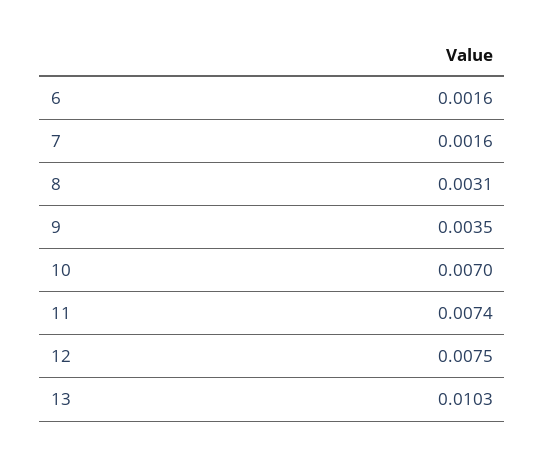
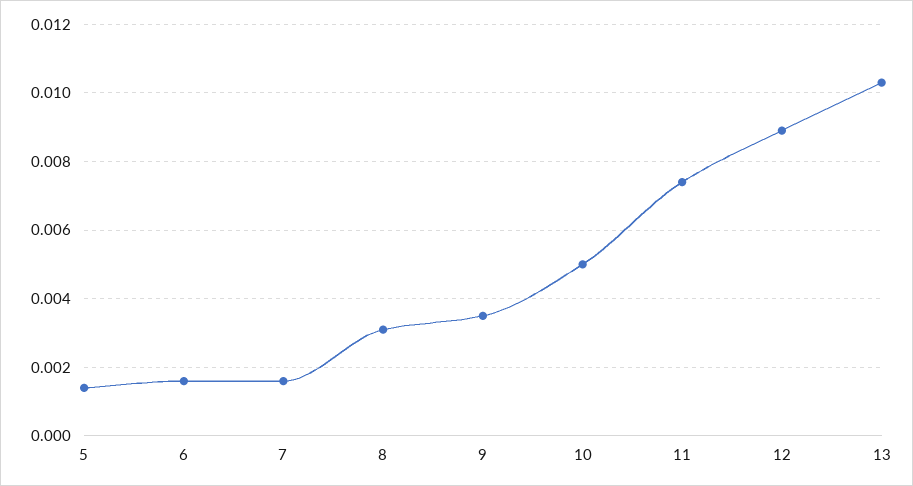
  {
    "6": 0.0016,
    "7": 0.0016,
    "8": 0.0031,
    "9": 0.0035,
-   "10": 0.007,
+   "10": 0.005,
    "11": 0.0074,
-   "12": 0.0075,
+   "12": 0.009,
-   "13": 0.0103
+   "13": 0.0103,
+   "5": 0.0015
  }

